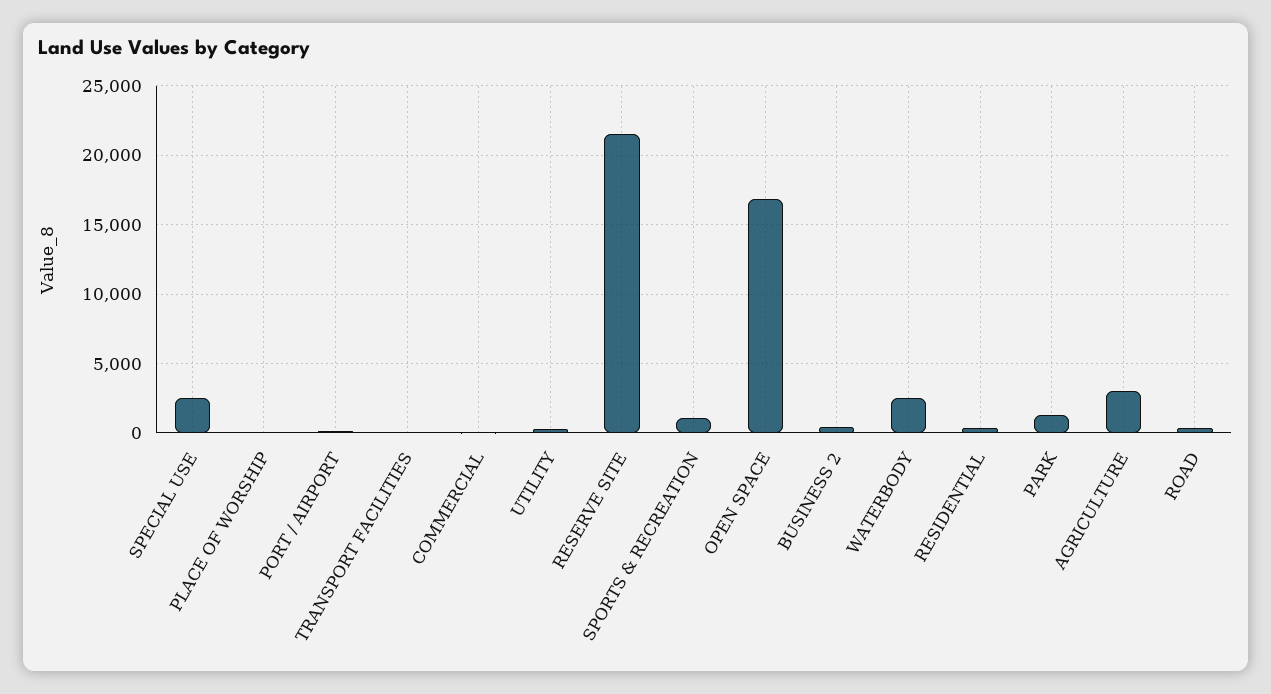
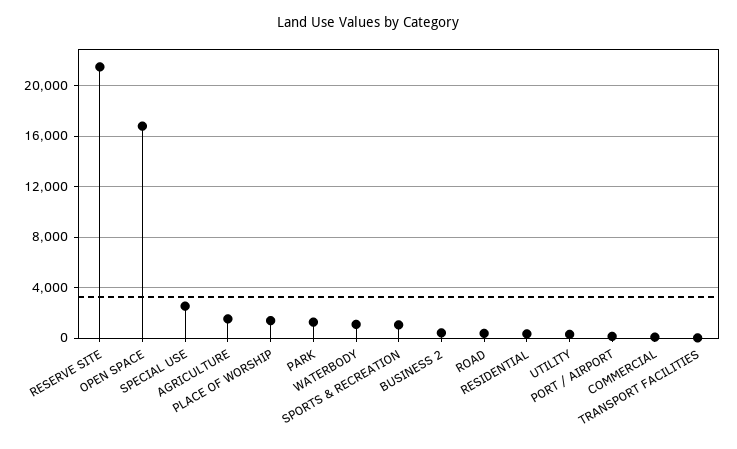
  {
    "SPECIAL USE": 2500,
-   "PLACE OF WORSHIP": 0,
+   "PLACE OF WORSHIP": 1500,
    "PORT / AIRPORT": 0,
    "TRANSPORT FACILITIES": 0,
    "COMMERCIAL": 0,
    "UTILITY": 500,
    "RESERVE SITE": 21500,
    "SPORTS & RECREATION": 1000,
    "OPEN SPACE": 17000,
    "BUSINESS 2": 500,
-   "WATERBODY": 2500,
+   "WATERBODY": 1000,
    "RESIDENTIAL": 500,
    "PARK": 1500,
-   "AGRICULTURE": 3000,
+   "AGRICULTURE": 1500,
    "ROAD": 500
  }

